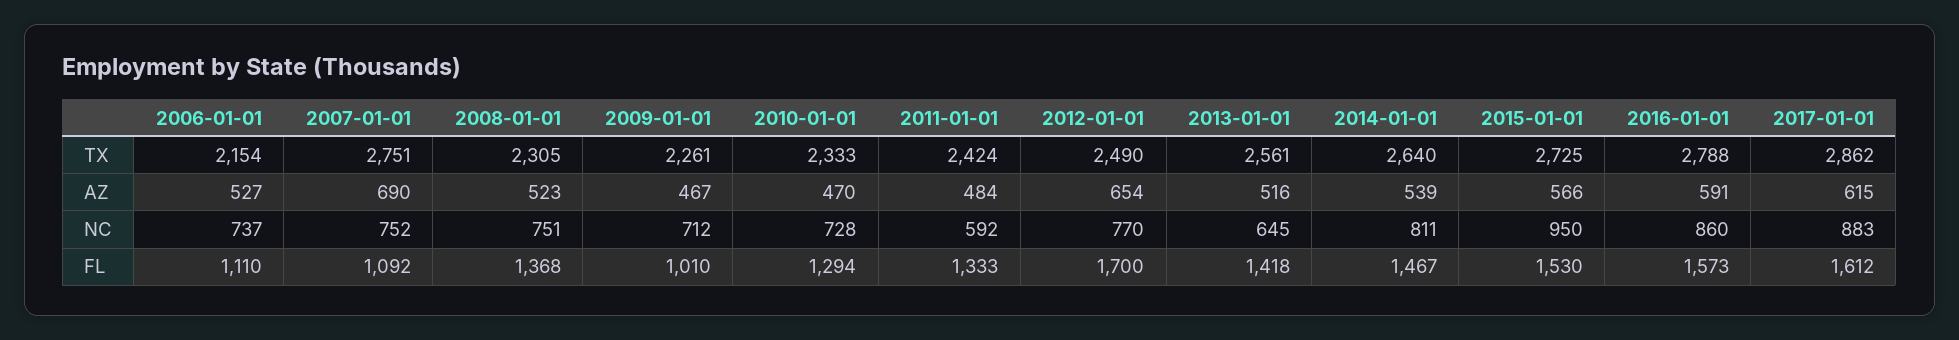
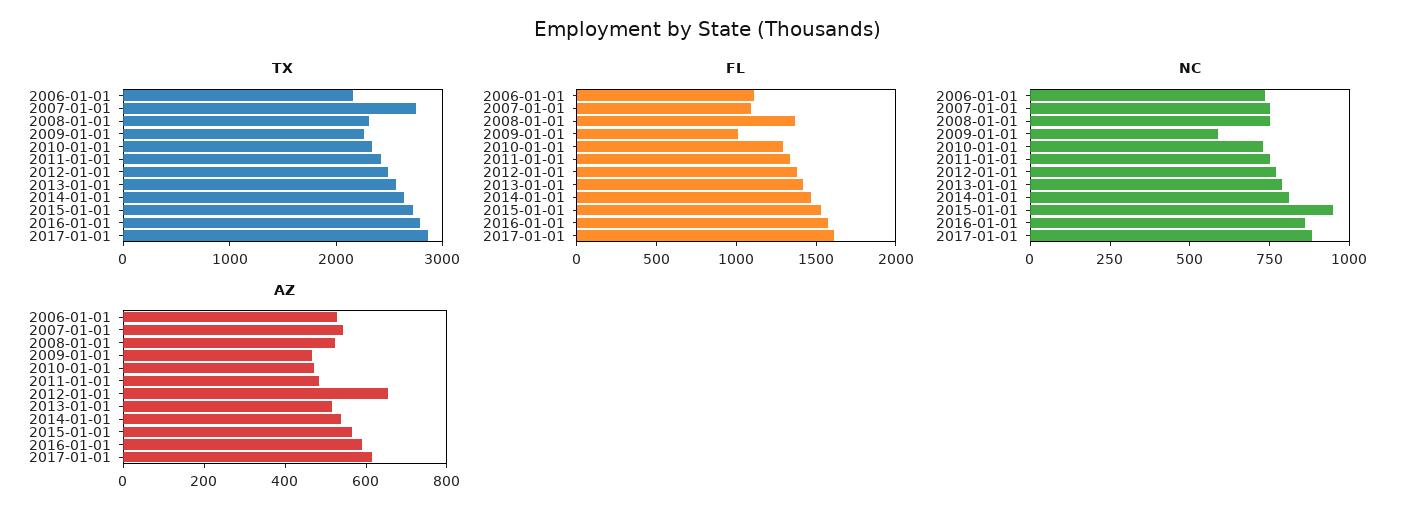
  {
    "TX": {
      "2006-01-01": 2154,
      "2007-01-01": 2751,
      "2008-01-01": 2305,
      "2009-01-01": 2261,
      "2010-01-01": 2333,
      "2011-01-01": 2424,
      "2012-01-01": 2490,
      "2013-01-01": 2561,
      "2014-01-01": 2640,
      "2015-01-01": 2725,
      "2016-01-01": 2788,
      "2017-01-01": 2862
    },
    "AZ": {
      "2006-01-01": 527,
-     "2007-01-01": 690,
+     "2007-01-01": 550,
      "2008-01-01": 523,
      "2009-01-01": 467,
      "2010-01-01": 470,
      "2011-01-01": 484,
      "2012-01-01": 654,
      "2013-01-01": 516,
      "2014-01-01": 539,
      "2015-01-01": 566,
      "2016-01-01": 591,
      "2017-01-01": 615
    },
    "NC": {
      "2006-01-01": 737,
      "2007-01-01": 752,
      "2008-01-01": 751,
-     "2009-01-01": 712,
+     "2009-01-01": 600,
      "2010-01-01": 728,
-     "2011-01-01": 592,
+     "2011-01-01": 750,
      "2012-01-01": 770,
-     "2013-01-01": 645,
+     "2013-01-01": 800,
      "2014-01-01": 811,
      "2015-01-01": 950,
      "2016-01-01": 860,
      "2017-01-01": 883
    },
    "FL": {
      "2006-01-01": 1110,
      "2007-01-01": 1092,
      "2008-01-01": 1368,
      "2009-01-01": 1010,
      "2010-01-01": 1294,
      "2011-01-01": 1333,
-     "2012-01-01": 1700,
+     "2012-01-01": 1400,
      "2013-01-01": 1418,
      "2014-01-01": 1467,
      "2015-01-01": 1530,
      "2016-01-01": 1573,
      "2017-01-01": 1612
    }
  }

